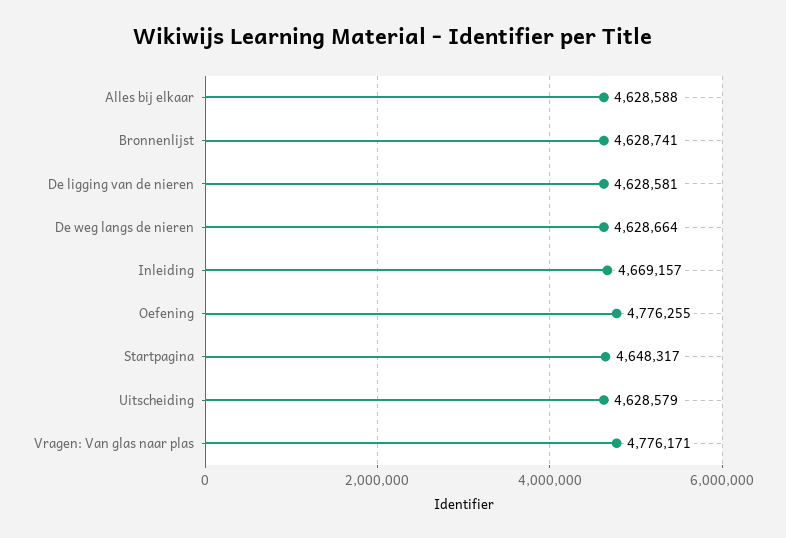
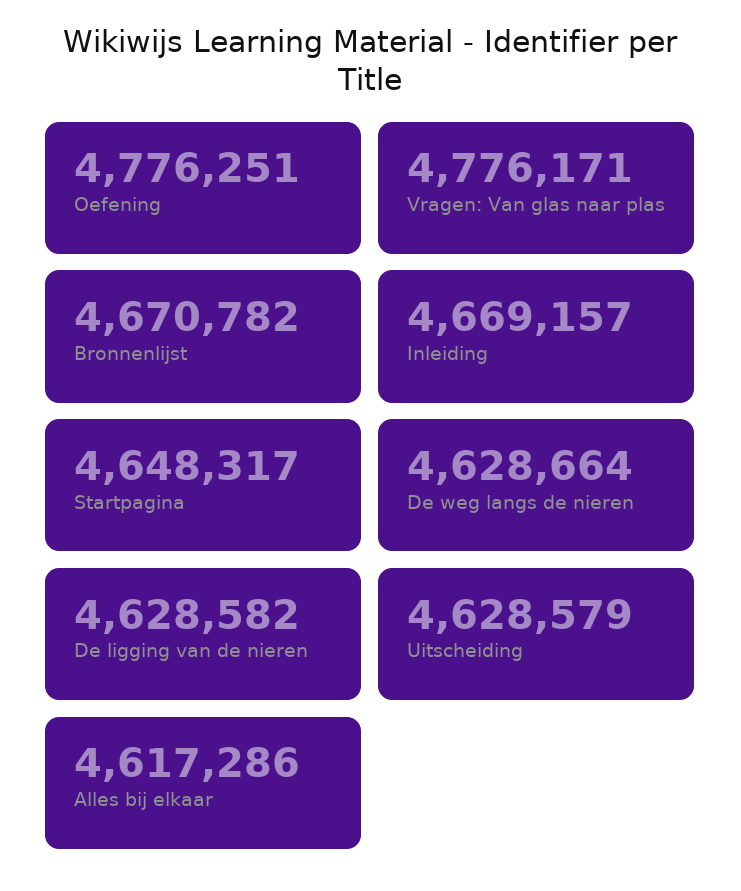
  {
-   "Alles bij elkaar": 4628588,
+   "Alles bij elkaar": 4617286,
-   "Bronnenlijst": 4628741,
+   "Bronnenlijst": 4670782,
-   "De ligging van de nieren": 4628581,
+   "De ligging van de nieren": 4628582,
    "De weg langs de nieren": 4628664,
    "Inleiding": 4669157,
-   "Oefening": 4776255,
+   "Oefening": 4776251,
    "Startpagina": 4648317,
    "Uitscheiding": 4628579,
    "Vragen: Van glas naar plas": 4776171
  }

